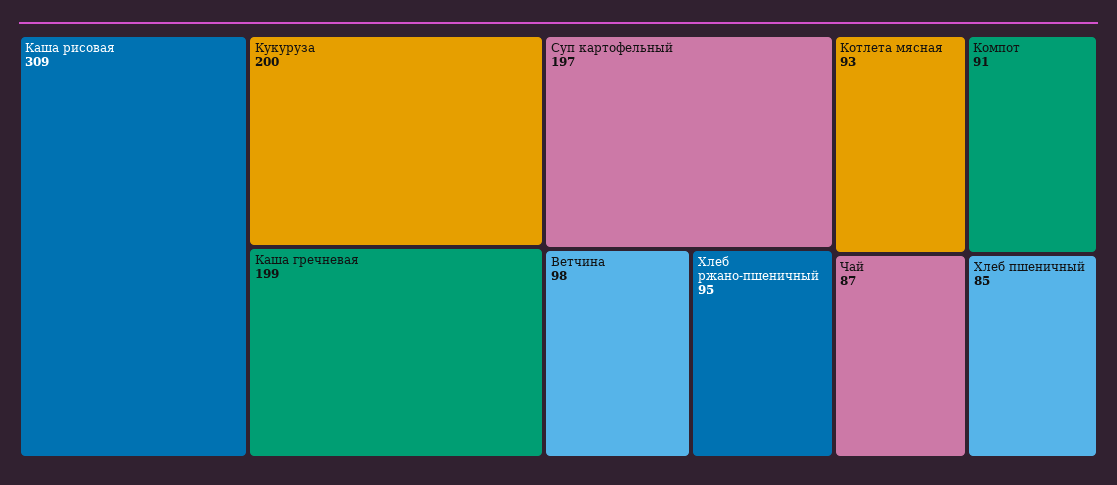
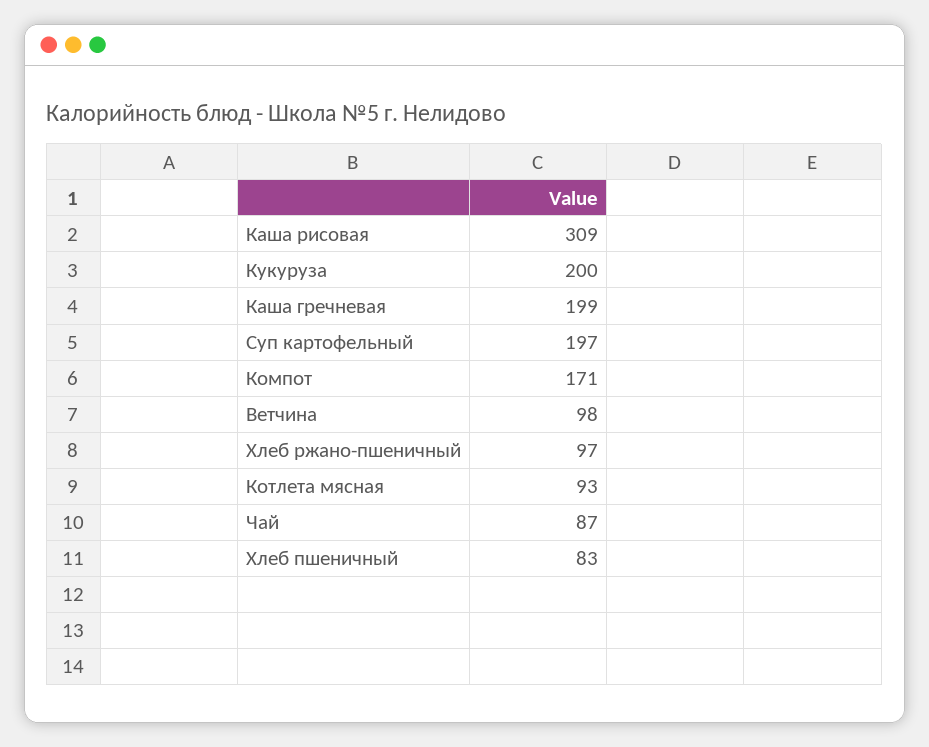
  {
    "Каша рисовая": 309,
    "Кукуруза": 200,
    "Каша гречневая": 199,
    "Суп картофельный": 197,
    "Ветчина": 98,
-   "Хлеб ржано-пшеничный": 95,
+   "Хлеб ржано-пшеничный": 97,
    "Котлета мясная": 93,
-   "Компот": 91,
+   "Компот": 171,
    "Чай": 87,
-   "Хлеб пшеничный": 85
+   "Хлеб пшеничный": 83
  }

